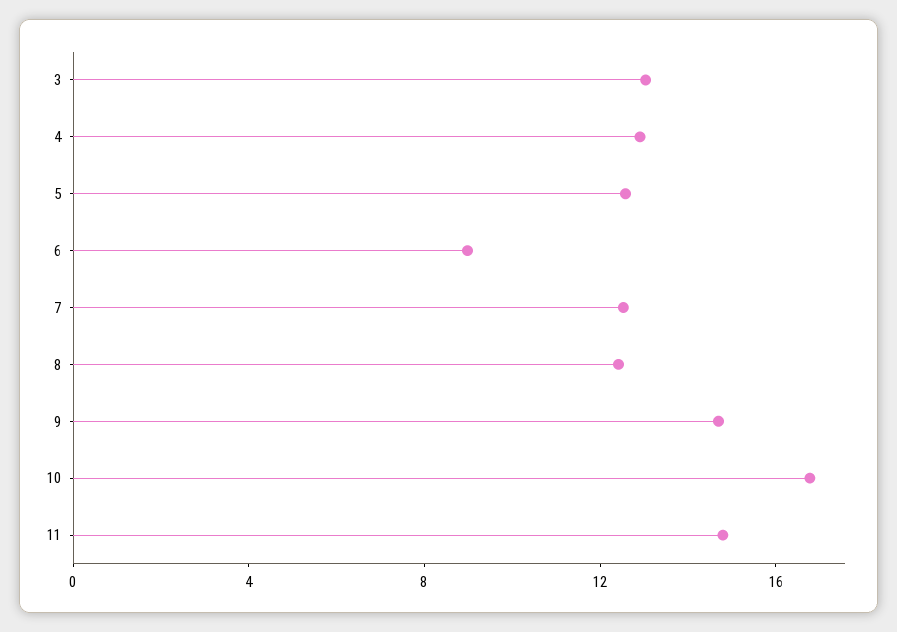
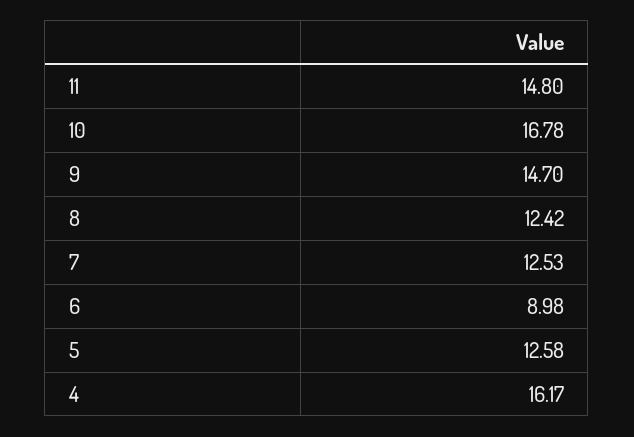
  {
-   "3": 13,
-   "4": 13,
+   "4": 16.17,
    "5": 12.58,
    "6": 8.98,
    "7": 12.53,
    "8": 12.42,
    "9": 14.7,
    "10": 16.78,
    "11": 14.8
  }

